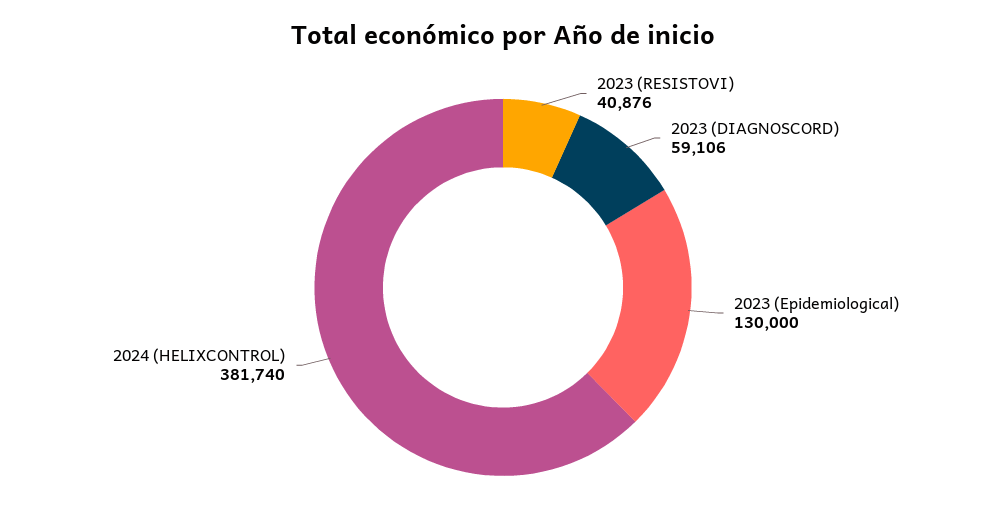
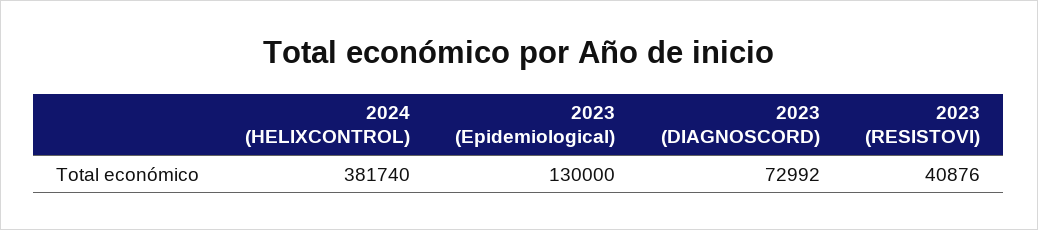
  {
    "2023 (RESISTOVI)": 40876,
-   "2023 (DIAGNOSCORD)": 59106,
+   "2023 (DIAGNOSCORD)": 72992,
    "2023 (Epidemiological)": 130000,
    "2024 (HELIXCONTROL)": 381740
  }

